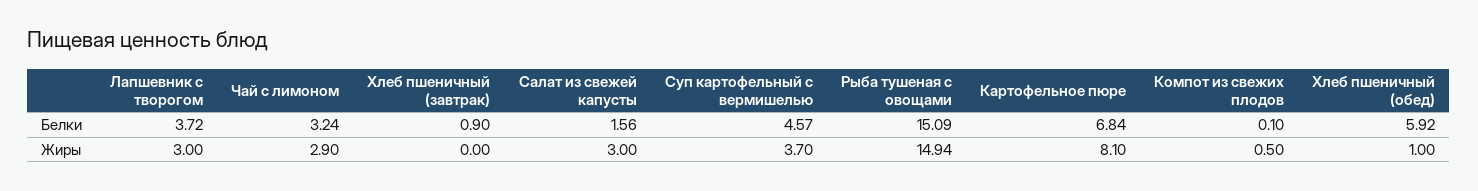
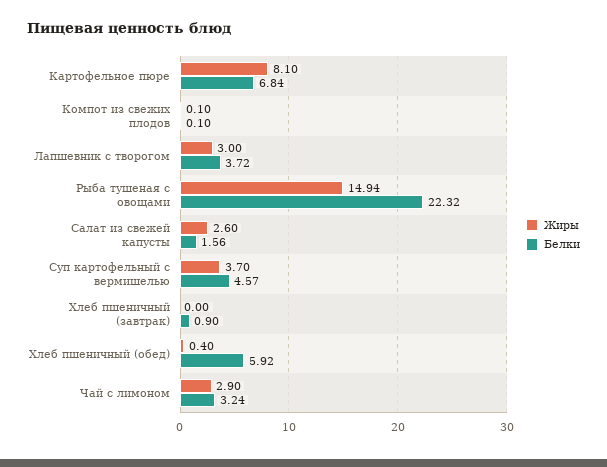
  {
    "Белки": {
      "Лапшевник с творогом": 3.72,
      "Чай с лимоном": 3.24,
      "Хлеб пшеничный (завтрак)": 0.9,
      "Салат из свежей капусты": 1.56,
      "Суп картофельный с вермишелью": 4.57,
-     "Рыба тушеная с овощами": 15.09,
+     "Рыба тушеная с овощами": 22.32,
      "Картофельное пюре": 6.84,
      "Компот из свежих плодов": 0.1,
      "Хлеб пшеничный (обед)": 5.92
    },
    "Жиры": {
      "Лапшевник с творогом": 3,
      "Чай с лимоном": 2.9,
      "Хлеб пшеничный (завтрак)": 0,
-     "Салат из свежей капусты": 3,
+     "Салат из свежей капусты": 2.6,
      "Суп картофельный с вермишелью": 3.7,
      "Рыба тушеная с овощами": 14.94,
      "Картофельное пюре": 8.1,
-     "Компот из свежих плодов": 0.5,
+     "Компот из свежих плодов": 0.1,
-     "Хлеб пшеничный (обед)": 1
+     "Хлеб пшеничный (обед)": 0.4
    }
  }

